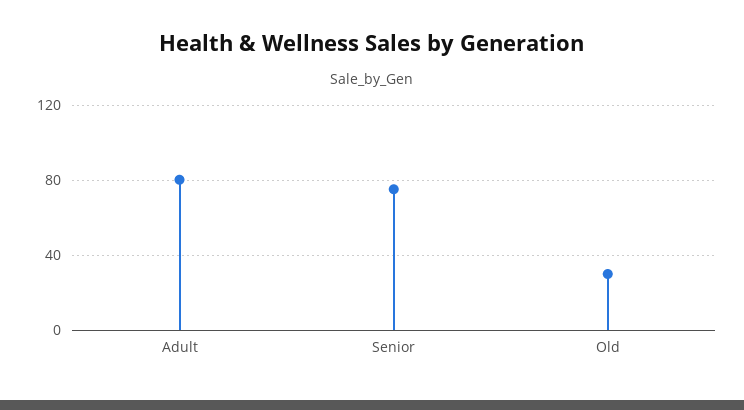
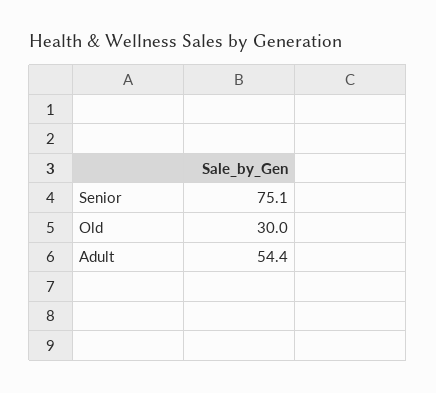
  {
-   "Adult": 80,
+   "Adult": 54.4,
    "Senior": 75.1,
    "Old": 30
  }

